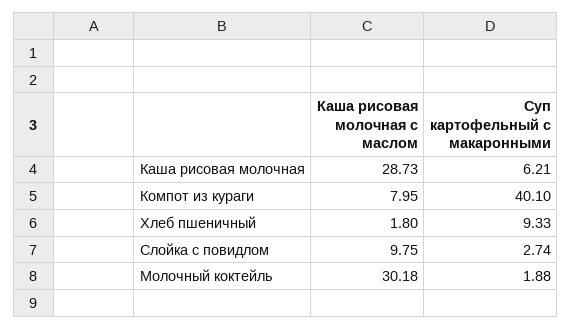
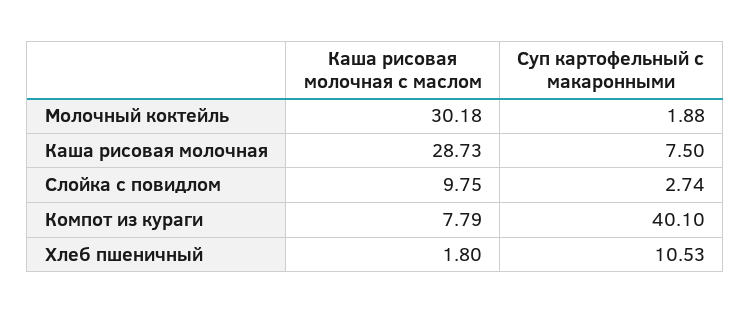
  {
    "Каша рисовая молочная с маслом": {
      "Каша рисовая молочная": 28.73,
-     "Компот из кураги": 7.95,
+     "Компот из кураги": 7.79,
      "Хлеб пшеничный": 1.8,
      "Слойка с повидлом": 9.75,
      "Молочный коктейль": 30.18
    },
    "Суп картофельный с макаронными": {
-     "Каша рисовая молочная": 6.21,
+     "Каша рисовая молочная": 7.5,
      "Компот из кураги": 40.1,
-     "Хлеб пшеничный": 9.33,
+     "Хлеб пшеничный": 10.53,
      "Слойка с повидлом": 2.74,
      "Молочный коктейль": 1.88
    }
  }

